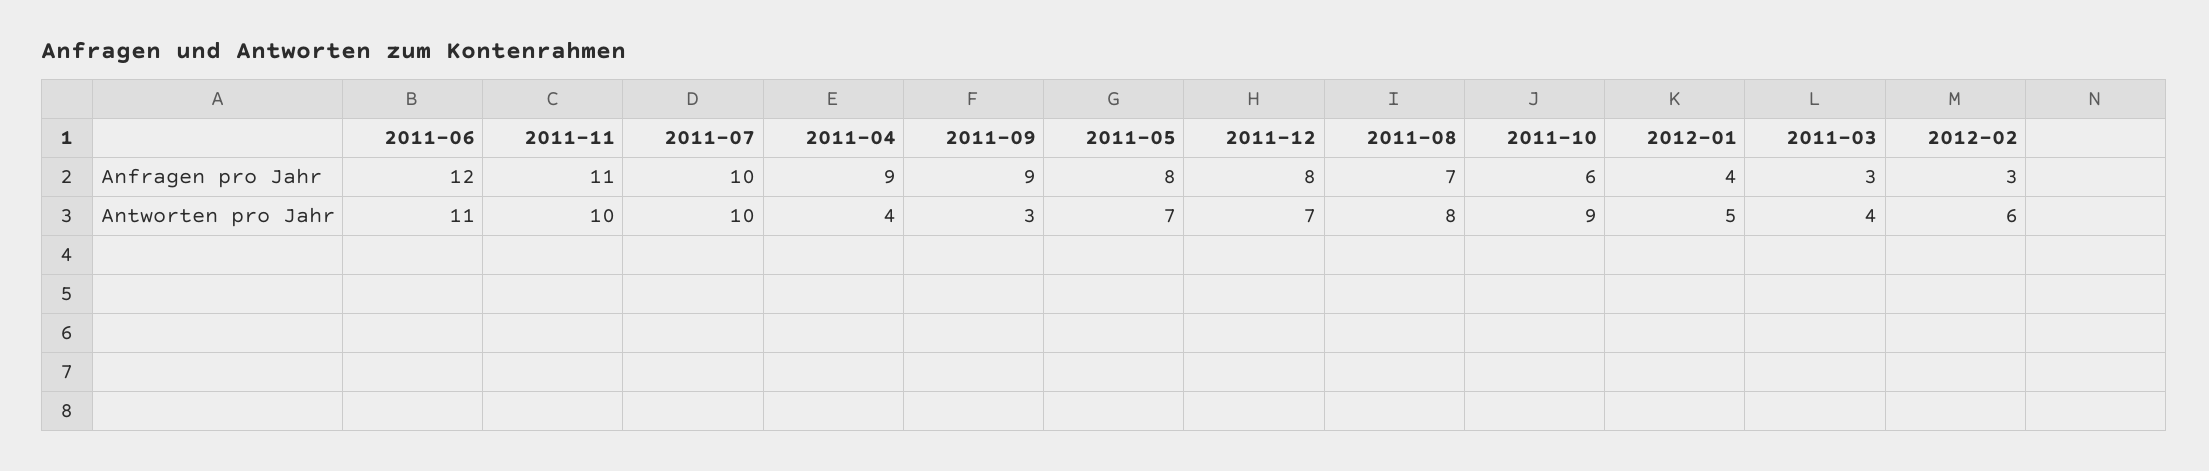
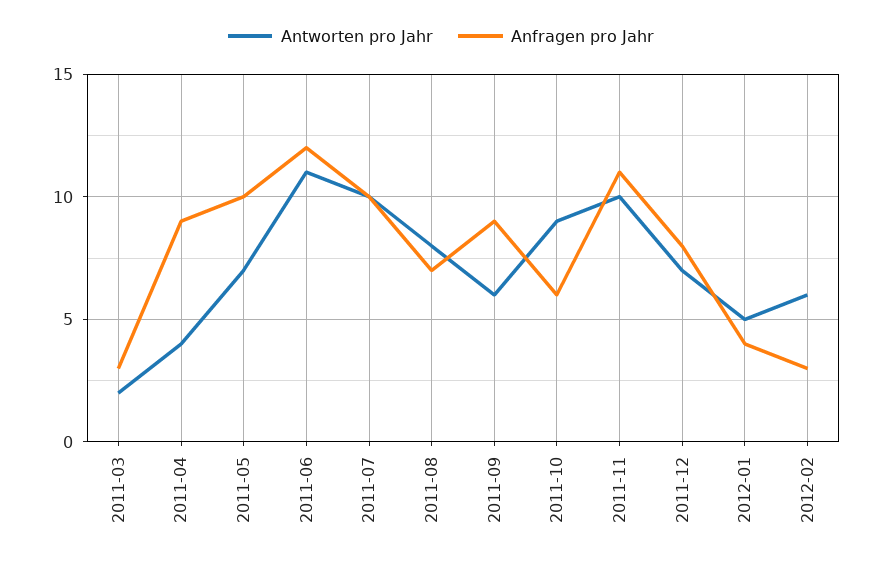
  {
    "Anfragen pro Jahr": {
      "2011-06": 12,
      "2011-11": 11,
      "2011-07": 10,
      "2011-04": 9,
      "2011-09": 9,
-     "2011-05": 8,
+     "2011-05": 10,
      "2011-12": 8,
      "2011-08": 7,
      "2011-10": 6,
      "2012-01": 4,
      "2011-03": 3,
      "2012-02": 3
    },
    "Antworten pro Jahr": {
      "2011-06": 11,
      "2011-11": 10,
      "2011-07": 10,
      "2011-04": 4,
-     "2011-09": 3,
+     "2011-09": 6,
      "2011-05": 7,
      "2011-12": 7,
      "2011-08": 8,
      "2011-10": 9,
      "2012-01": 5,
-     "2011-03": 4,
+     "2011-03": 2,
      "2012-02": 6
    }
  }

